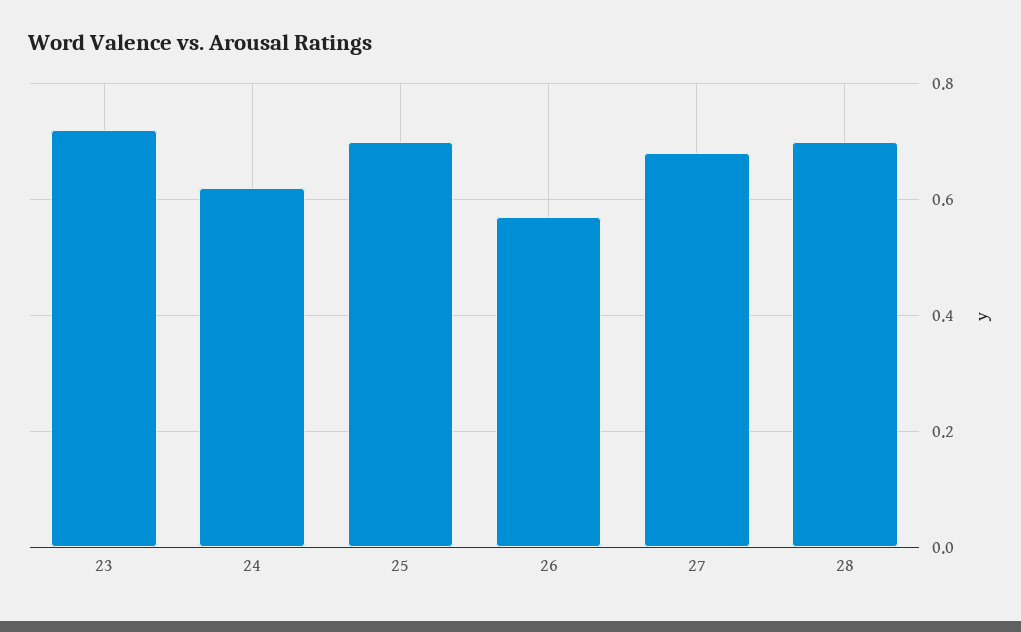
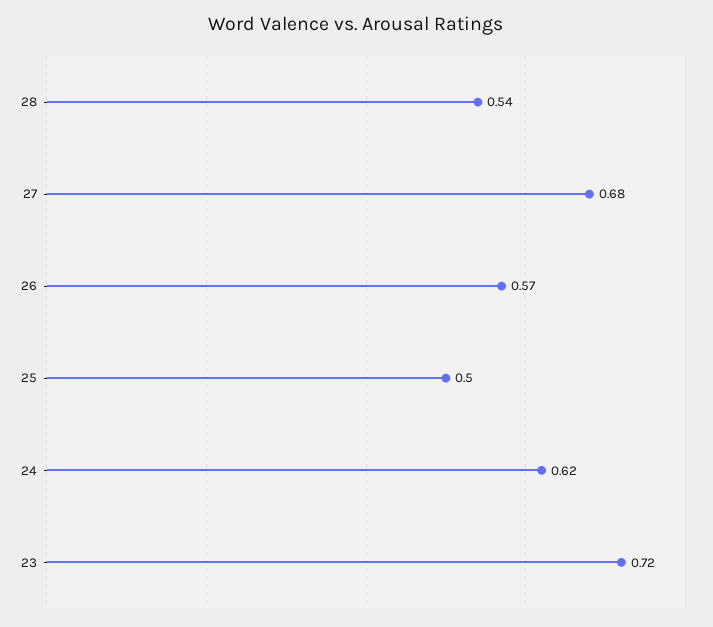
  {
    "23": 0.72,
    "24": 0.62,
-   "25": 0.7,
+   "25": 0.5,
    "26": 0.57,
    "27": 0.68,
-   "28": 0.7
+   "28": 0.54
  }

